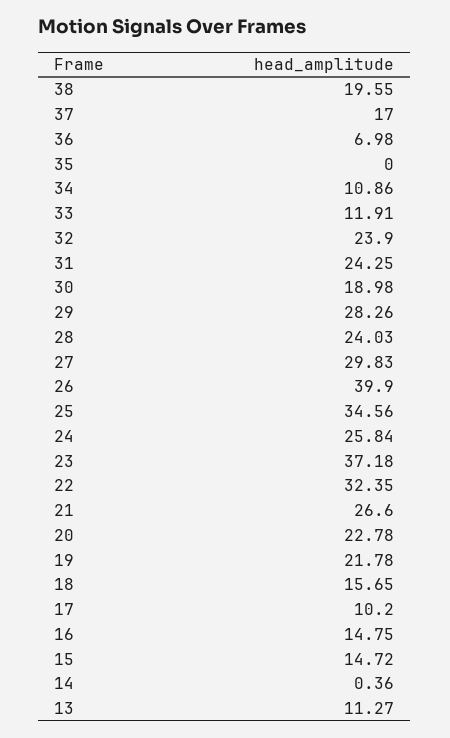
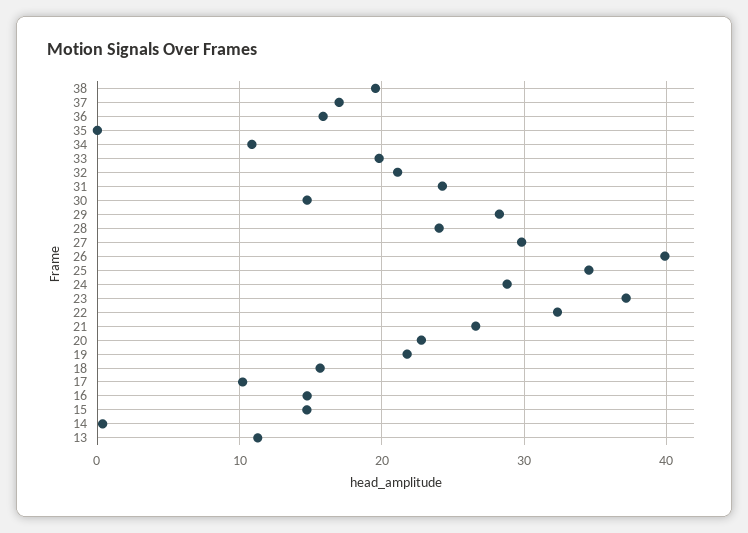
  {
    "38": 19.55,
    "37": 17,
-   "36": 6.98,
+   "36": 16,
    "35": 0,
    "34": 10.86,
-   "33": 11.91,
+   "33": 20,
-   "32": 23.9,
+   "32": 21,
    "31": 24.25,
-   "30": 18.98,
+   "30": 15,
    "29": 28.26,
    "28": 24.03,
    "27": 29.83,
    "26": 39.9,
    "25": 34.56,
-   "24": 25.84,
+   "24": 29,
    "23": 37.18,
    "22": 32.35,
    "21": 26.6,
    "20": 22.78,
    "19": 21.78,
    "18": 15.65,
    "17": 10.2,
    "16": 14.75,
    "15": 14.72,
    "14": 0.36,
    "13": 11.27
  }

